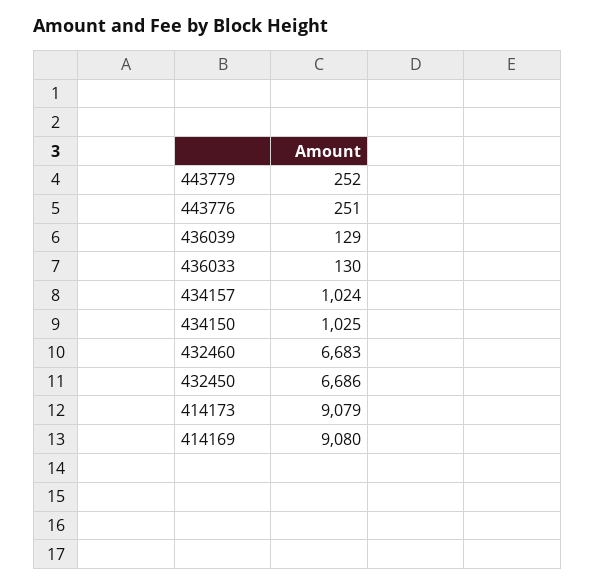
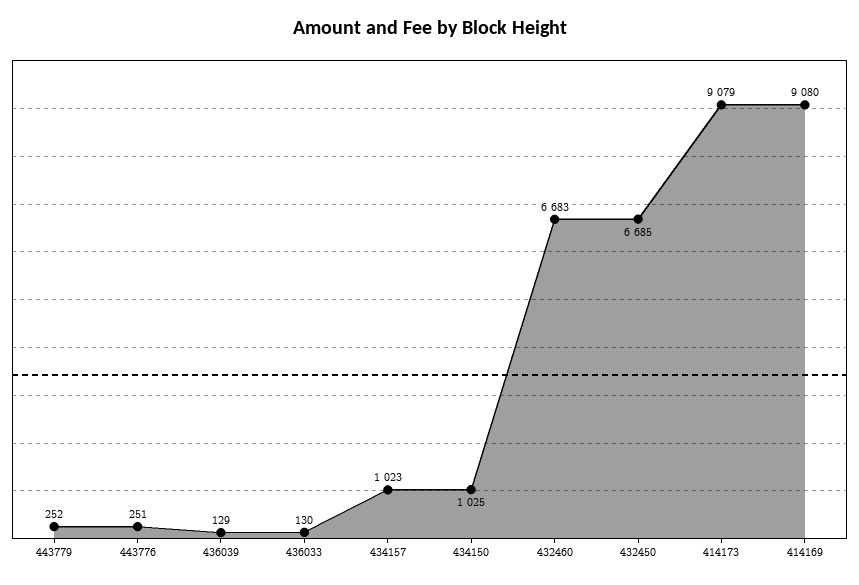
  {
    "443779": 252,
    "443776": 251,
    "436039": 129,
    "436033": 130,
-   "434157": 1024,
+   "434157": 1023,
    "434150": 1025,
    "432460": 6683,
-   "432450": 6686,
+   "432450": 6685,
    "414173": 9079,
    "414169": 9080
  }

